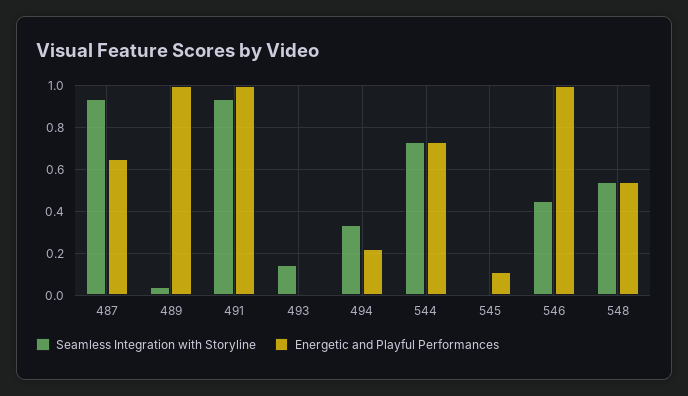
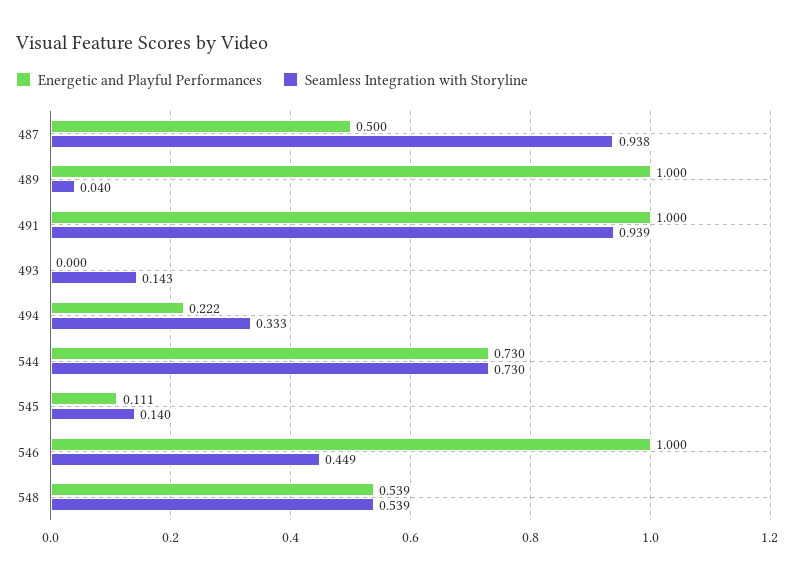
  {
    "Seamless Integration with Storyline": {
      "487": 0.938,
      "489": 0.04,
      "491": 0.939,
      "493": 0.143,
      "494": 0.333,
      "544": 0.73,
-     "545": 0,
+     "545": 0.14,
      "546": 0.449,
      "548": 0.539
    },
    "Energetic and Playful Performances": {
-     "487": 0.65,
+     "487": 0.5,
      "489": 1,
      "491": 1,
      "493": 0,
      "494": 0.222,
      "544": 0.73,
      "545": 0.111,
      "546": 1,
      "548": 0.539
    }
  }

